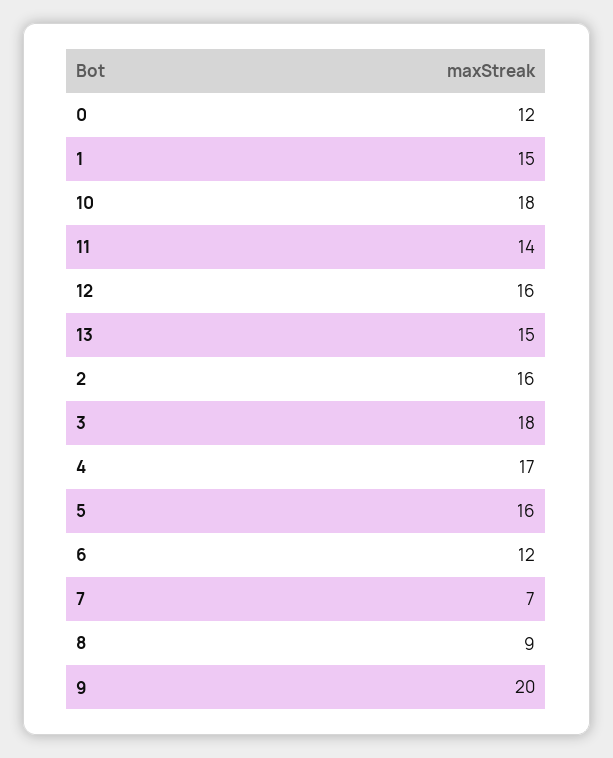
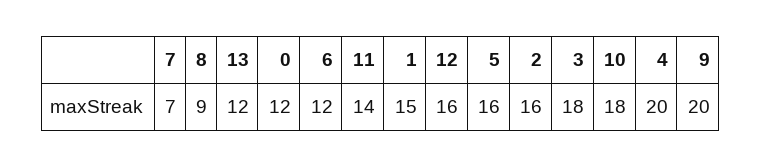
  {
    "0": 12,
    "1": 15,
    "10": 18,
    "11": 14,
    "12": 16,
-   "13": 15,
+   "13": 12,
    "2": 16,
    "3": 18,
-   "4": 17,
+   "4": 20,
    "5": 16,
    "6": 12,
    "7": 7,
    "8": 9,
    "9": 20
  }

